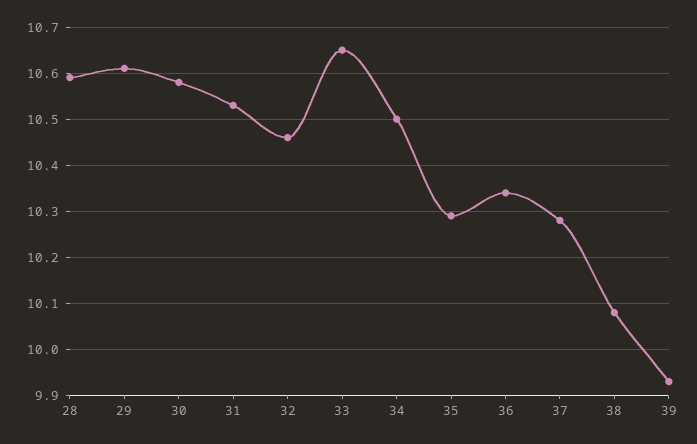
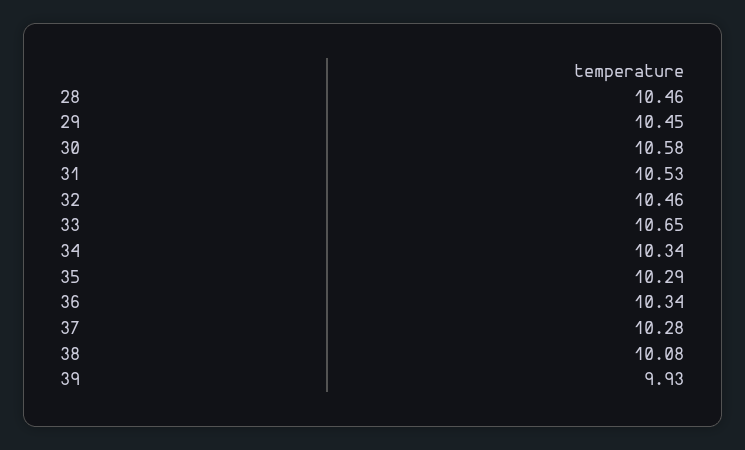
  {
-   "28": 10.6,
+   "28": 10.46,
-   "29": 10.6,
+   "29": 10.45,
    "30": 10.58,
    "31": 10.53,
    "32": 10.46,
    "33": 10.65,
-   "34": 10.5,
+   "34": 10.34,
    "35": 10.29,
    "36": 10.34,
    "37": 10.28,
    "38": 10.08,
    "39": 9.93
  }

